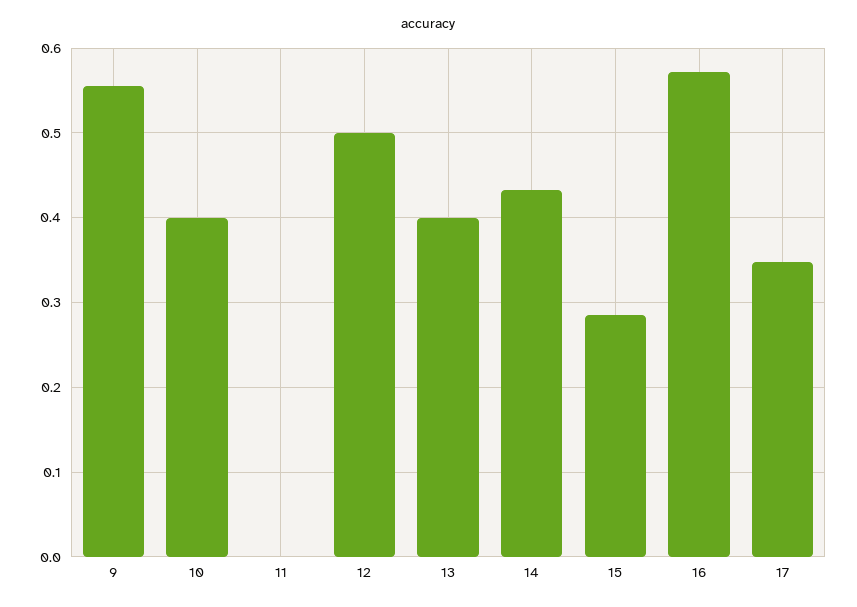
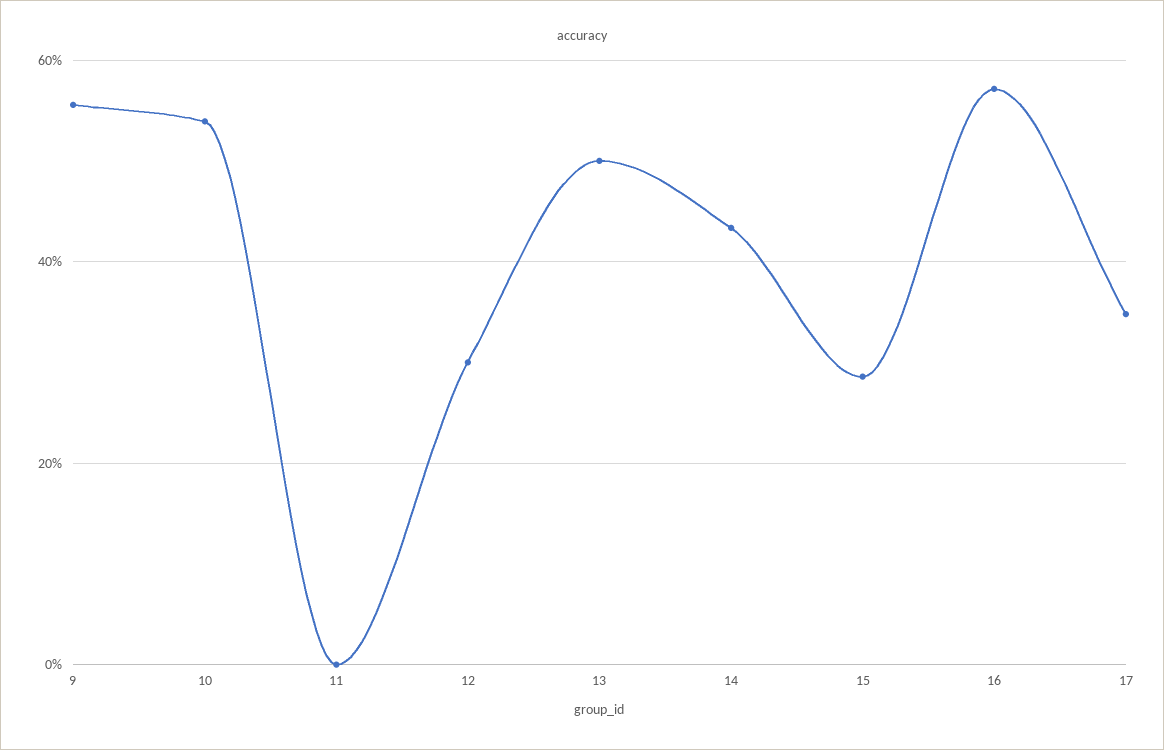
  {
    "9": 0.56,
-   "10": 0.4,
+   "10": 0.54,
    "11": 0,
-   "12": 0.5,
+   "12": 0.3,
-   "13": 0.4,
+   "13": 0.5,
    "14": 0.43,
    "15": 0.29,
    "16": 0.57,
    "17": 0.35
  }

